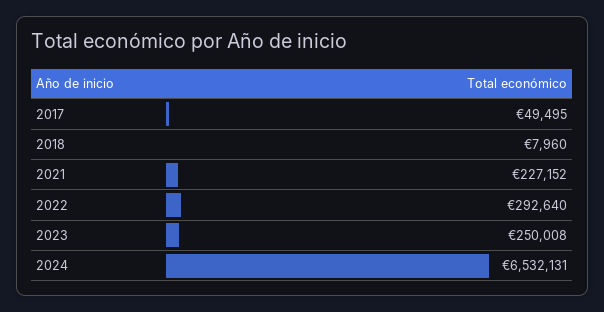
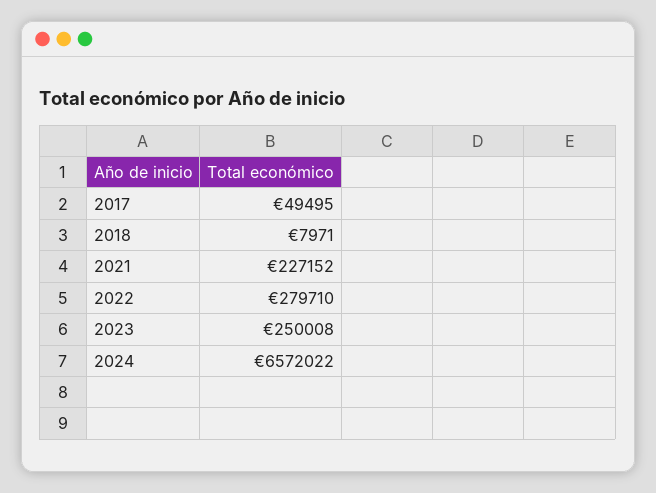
  {
    "2017": 49495,
-   "2018": 7960,
+   "2018": 7971,
    "2021": 227152,
-   "2022": 292640,
+   "2022": 279710,
    "2023": 250008,
-   "2024": 6532131
+   "2024": 6572022
  }

